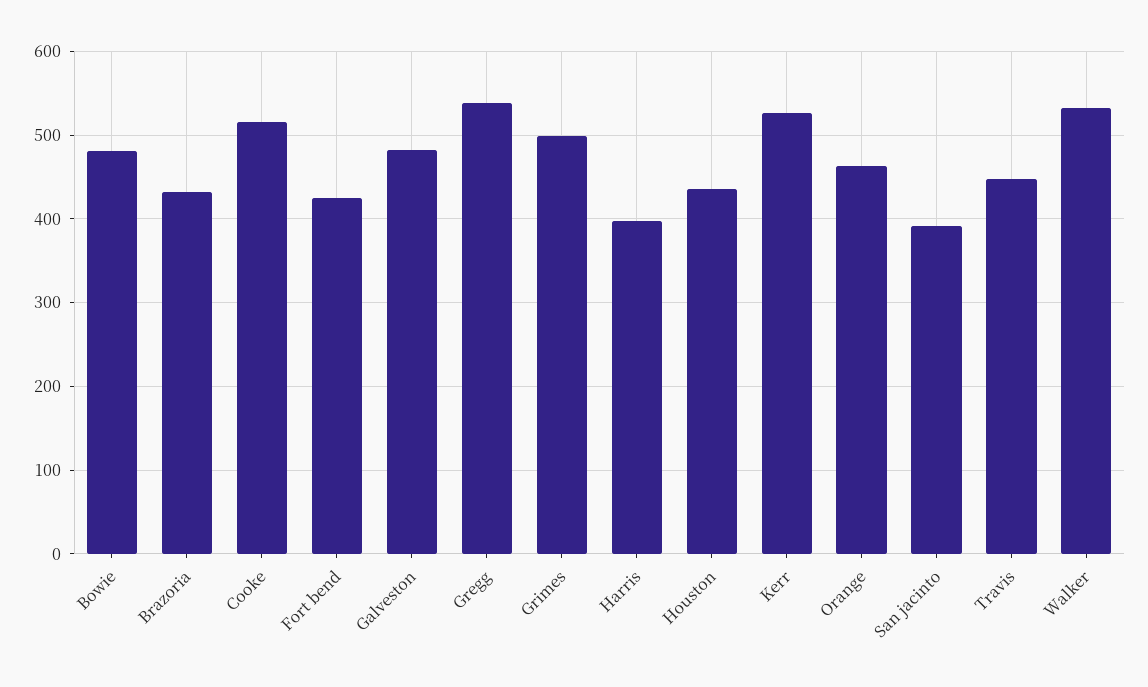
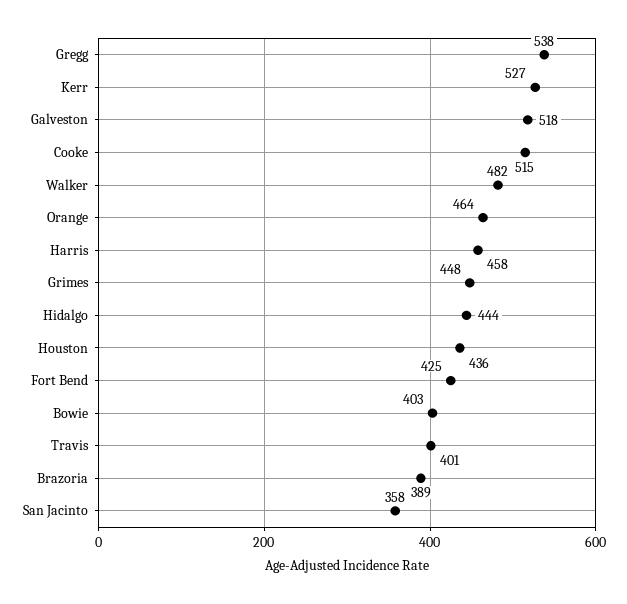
  {
-   "Bowie": 480,
+   "Bowie": 403,
-   "Brazoria": 430,
+   "Brazoria": 389,
    "Cooke": 515,
    "Fort bend": 425,
-   "Galveston": 480,
+   "Galveston": 518,
    "Gregg": 538,
-   "Grimes": 500,
+   "Grimes": 448,
-   "Harris": 400,
+   "Harris": 458,
    "Houston": 436,
    "Kerr": 527,
    "Orange": 464,
-   "San jacinto": 390,
+   "San jacinto": 358,
-   "Travis": 450,
+   "Travis": 401,
-   "Walker": 530
+   "Walker": 482,
+   "Hidalgo": 444
  }

